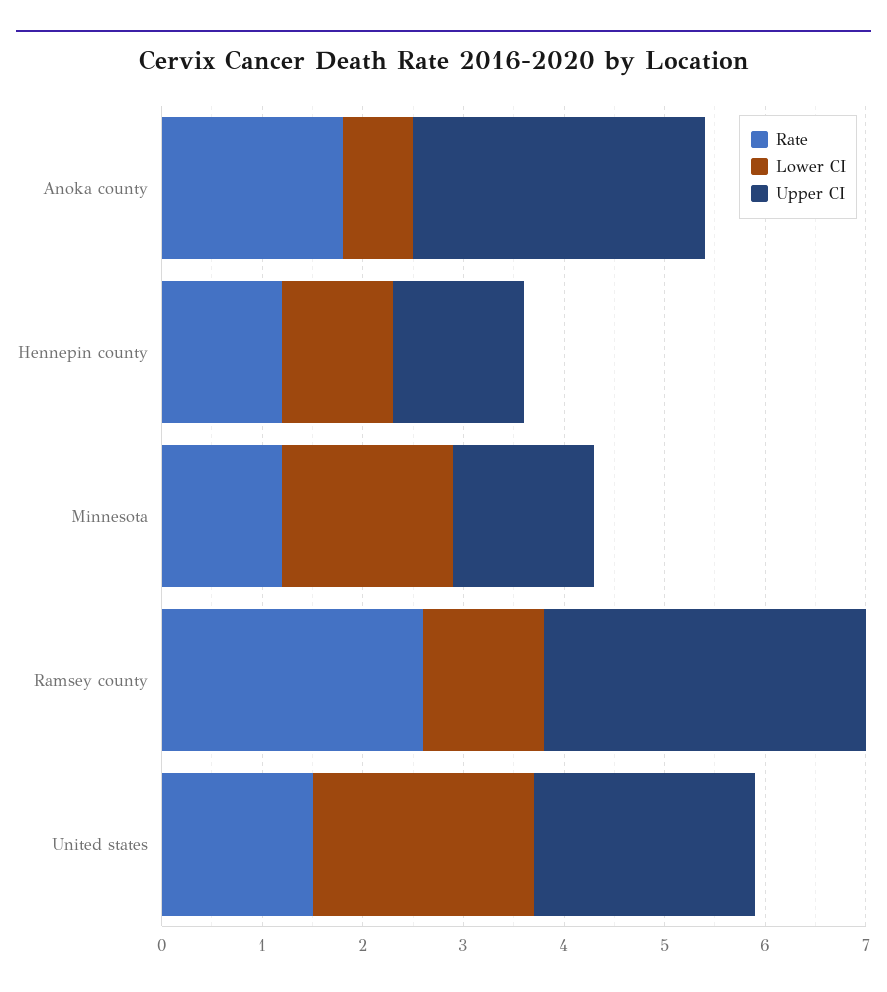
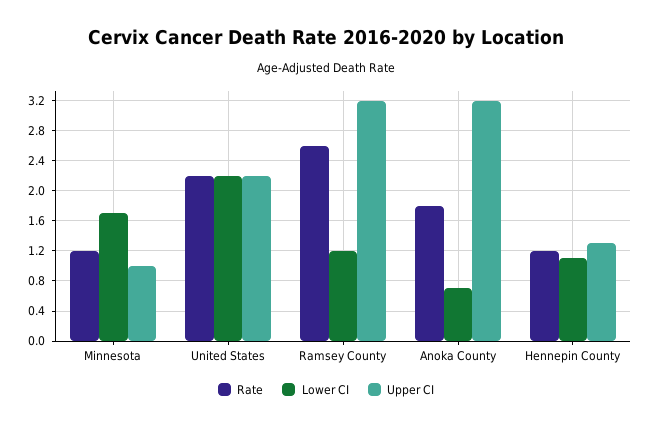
  {
    "Rate": {
      "Anoka county": 1.8,
      "Hennepin county": 1.2,
      "Minnesota": 1.2,
      "Ramsey county": 2.6,
-     "United states": 1.5
+     "United states": 2.2
    },
    "Lower CI": {
      "Anoka county": 0.7,
      "Hennepin county": 1.1,
      "Minnesota": 1.7,
      "Ramsey county": 1.2,
      "United states": 2.2
    },
    "Upper CI": {
-     "Anoka county": 2.9,
+     "Anoka county": 3.2,
      "Hennepin county": 1.3,
-     "Minnesota": 1.4,
+     "Minnesota": 1,
      "Ramsey county": 3.2,
      "United states": 2.2
    }
  }

